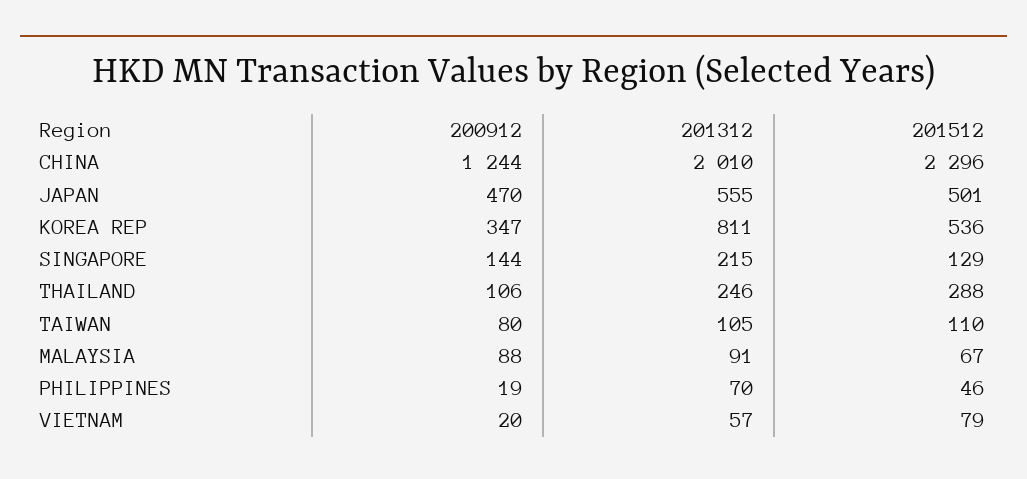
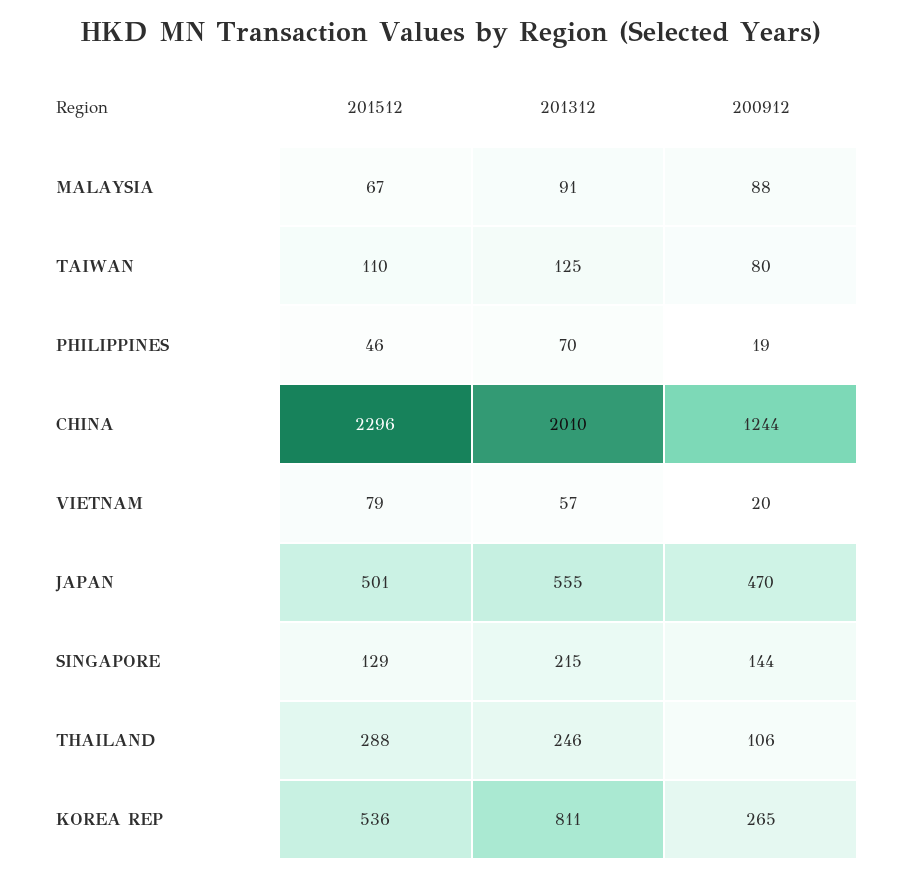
  {
    "200912": {
      "CHINA": 1244,
      "JAPAN": 470,
-     "KOREA REP": 347,
+     "KOREA REP": 265,
      "SINGAPORE": 144,
      "THAILAND": 106,
      "TAIWAN": 80,
      "MALAYSIA": 88,
      "PHILIPPINES": 19,
      "VIETNAM": 20
    },
    "201312": {
      "CHINA": 2010,
      "JAPAN": 555,
      "KOREA REP": 811,
      "SINGAPORE": 215,
      "THAILAND": 246,
-     "TAIWAN": 105,
+     "TAIWAN": 125,
      "MALAYSIA": 91,
      "PHILIPPINES": 70,
      "VIETNAM": 57
    },
    "201512": {
      "CHINA": 2296,
      "JAPAN": 501,
      "KOREA REP": 536,
      "SINGAPORE": 129,
      "THAILAND": 288,
      "TAIWAN": 110,
      "MALAYSIA": 67,
      "PHILIPPINES": 46,
      "VIETNAM": 79
    }
  }

